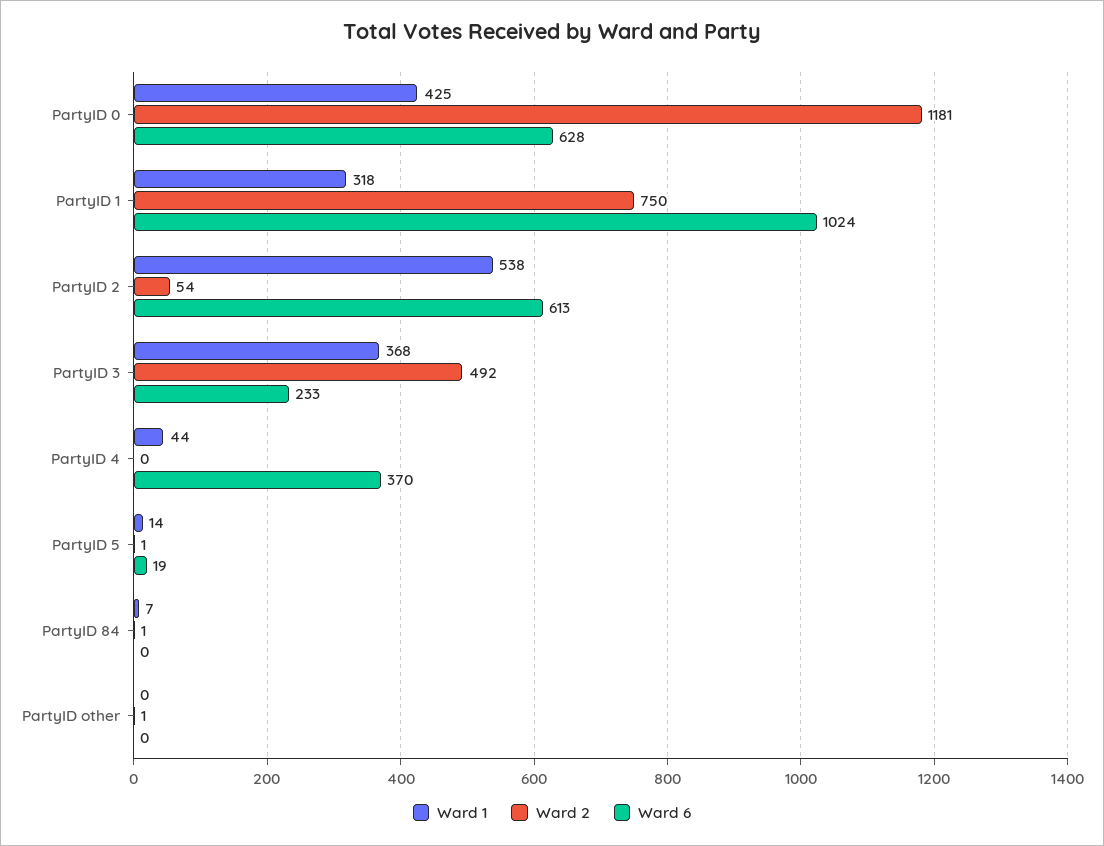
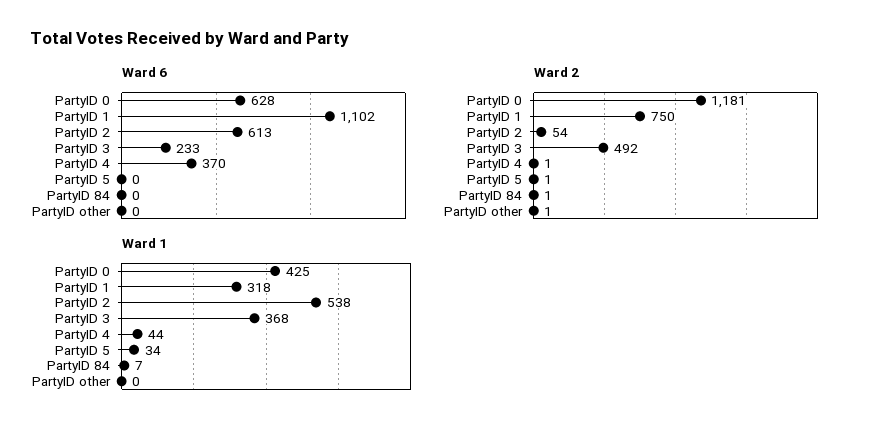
  {
    "Ward 1": {
      "PartyID 0": 425,
      "PartyID 1": 318,
      "PartyID 2": 538,
      "PartyID 3": 368,
      "PartyID 4": 44,
-     "PartyID 5": 14,
+     "PartyID 5": 34,
      "PartyID 84": 7,
      "PartyID other": 0
    },
    "Ward 2": {
      "PartyID 0": 1181,
      "PartyID 1": 750,
      "PartyID 2": 54,
      "PartyID 3": 492,
-     "PartyID 4": 0,
+     "PartyID 4": 1,
      "PartyID 5": 1,
      "PartyID 84": 1,
      "PartyID other": 1
    },
    "Ward 6": {
      "PartyID 0": 628,
-     "PartyID 1": 1024,
+     "PartyID 1": 1102,
      "PartyID 2": 613,
      "PartyID 3": 233,
      "PartyID 4": 370,
-     "PartyID 5": 19,
+     "PartyID 5": 0,
      "PartyID 84": 0,
      "PartyID other": 0
    }
  }

